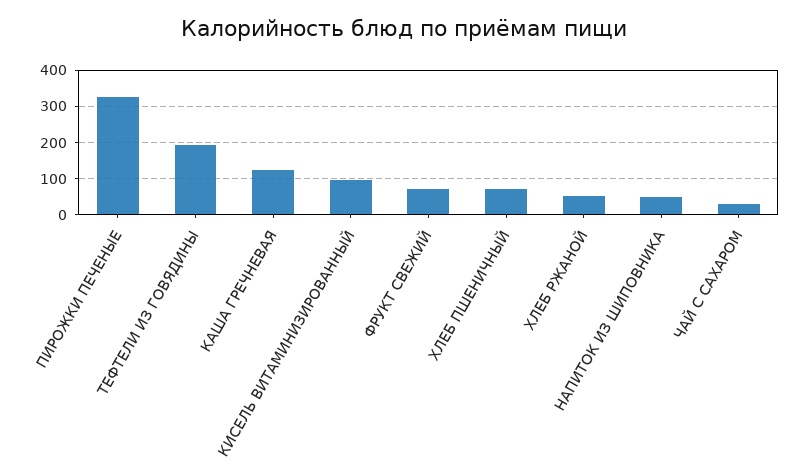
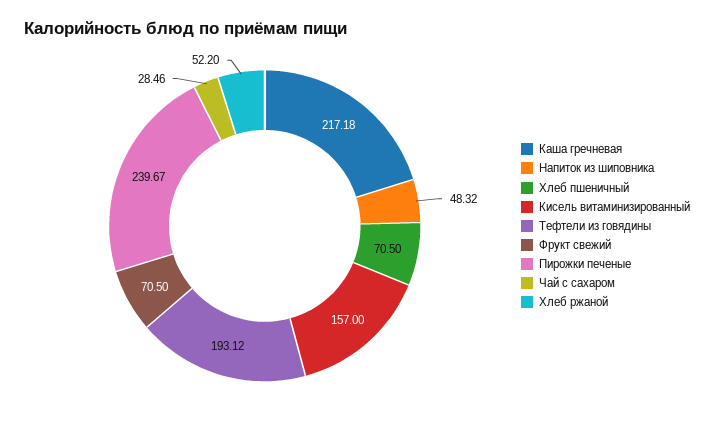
  {
-   "ПИРОЖКИ ПЕЧЕНЫЕ": 320,
+   "ПИРОЖКИ ПЕЧЕНЫЕ": 239.67,
    "ТЕФТЕЛИ ИЗ ГОВЯДИНЫ": 193.12,
-   "КАША ГРЕЧНЕВАЯ": 120,
+   "КАША ГРЕЧНЕВАЯ": 217.18,
-   "КИСЕЛЬ ВИТАМИНИЗИРОВАННЫЙ": 100,
+   "КИСЕЛЬ ВИТАМИНИЗИРОВАННЫЙ": 157,
    "ФРУКТ СВЕЖИЙ": 70.5,
    "ХЛЕБ ПШЕНИЧНЫЙ": 70.5,
    "ХЛЕБ РЖАНОЙ": 52.2,
    "НАПИТОК ИЗ ШИПОВНИКА": 48.32,
    "ЧАЙ С САХАРОМ": 28.46
  }

